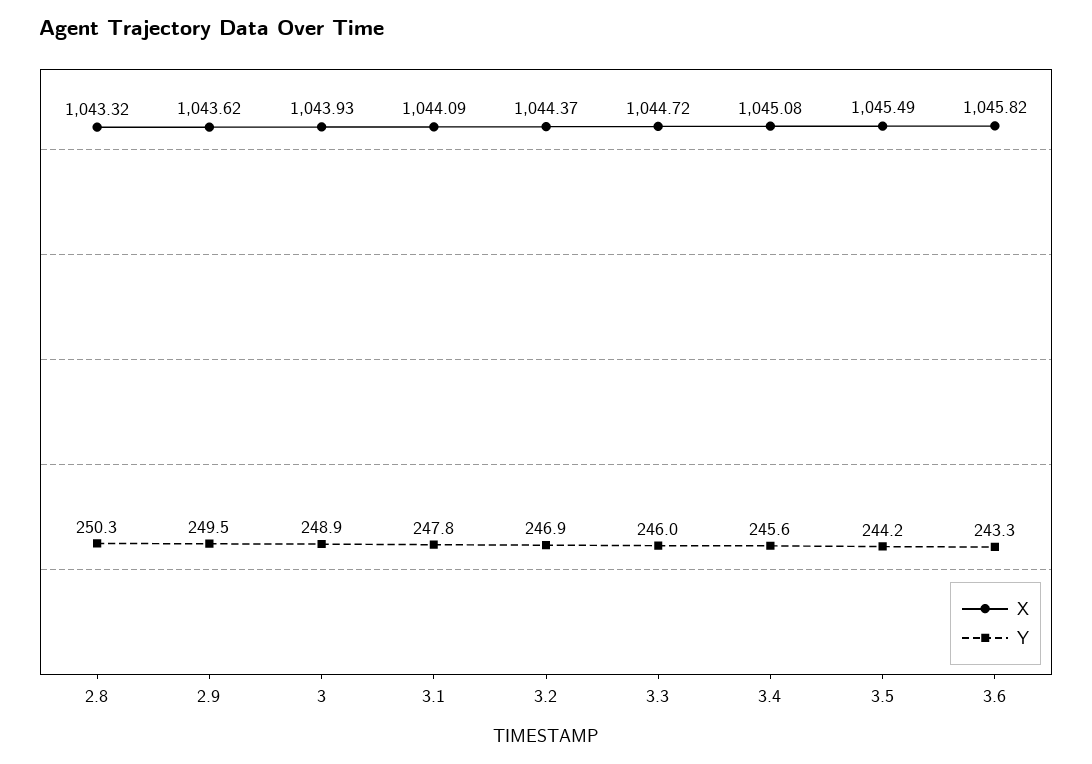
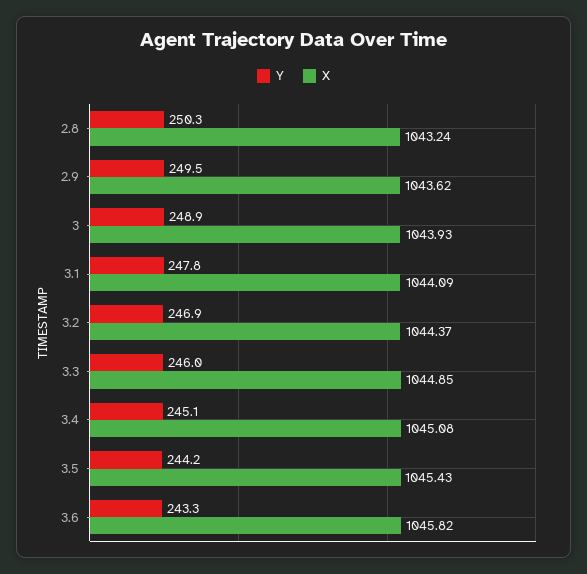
  {
    "X": {
-     "2.8": 1043.32,
+     "2.8": 1043.24,
      "2.9": 1043.62,
      "3": 1043.93,
      "3.1": 1044.09,
      "3.2": 1044.37,
-     "3.3": 1044.72,
+     "3.3": 1044.85,
      "3.4": 1045.08,
-     "3.5": 1045.49,
+     "3.5": 1045.43,
      "3.6": 1045.82
    },
    "Y": {
      "2.8": 250.3,
      "2.9": 249.5,
      "3": 248.9,
      "3.1": 247.8,
      "3.2": 246.9,
      "3.3": 246,
-     "3.4": 245.6,
+     "3.4": 245.1,
      "3.5": 244.2,
      "3.6": 243.3
    }
  }

